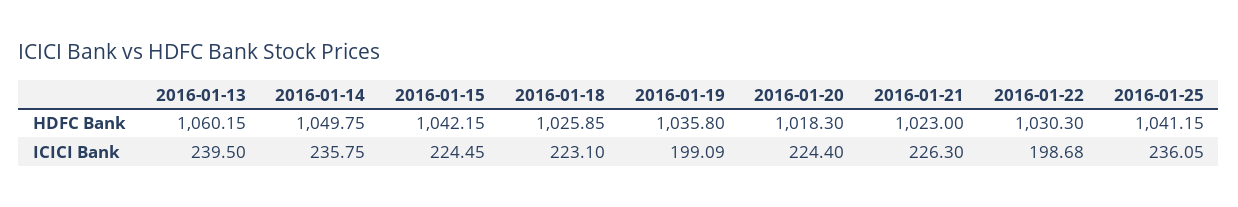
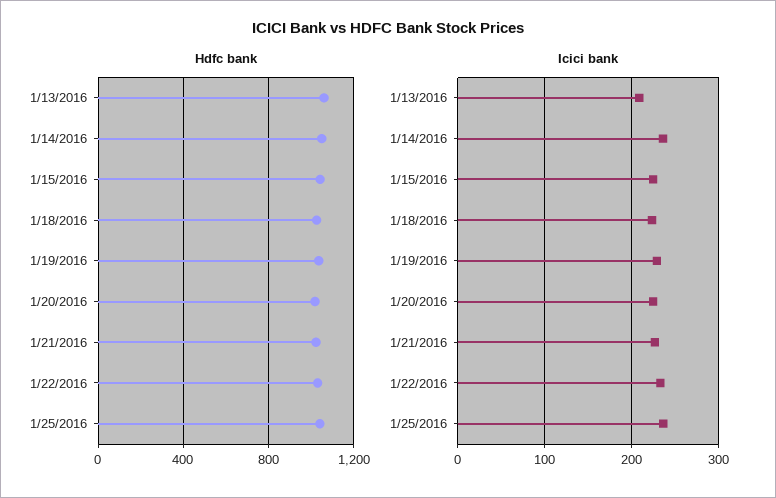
  {
    "HDFC Bank": {
      "2016-01-13": 1060.15,
      "2016-01-14": 1049.75,
      "2016-01-15": 1042.15,
      "2016-01-18": 1025.85,
      "2016-01-19": 1035.8,
      "2016-01-20": 1018.3,
      "2016-01-21": 1023,
      "2016-01-22": 1030.3,
      "2016-01-25": 1041.15
    },
    "ICICI Bank": {
-     "2016-01-13": 239.5,
+     "2016-01-13": 210,
      "2016-01-14": 235.75,
      "2016-01-15": 224.45,
      "2016-01-18": 223.1,
-     "2016-01-19": 199.09,
+     "2016-01-19": 230,
      "2016-01-20": 224.4,
      "2016-01-21": 226.3,
-     "2016-01-22": 198.68,
+     "2016-01-22": 230,
      "2016-01-25": 236.05
    }
  }

